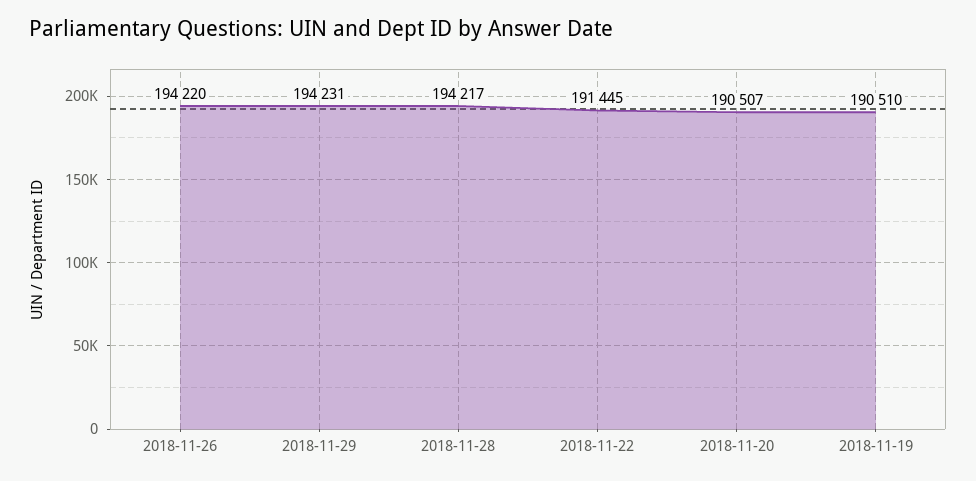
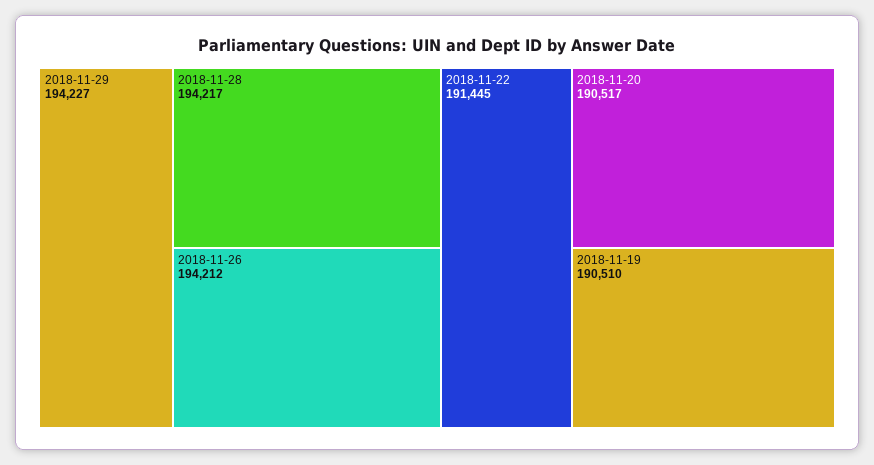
  {
-   "2018-11-26": 194220,
+   "2018-11-26": 194212,
-   "2018-11-29": 194231,
+   "2018-11-29": 194227,
    "2018-11-28": 194217,
    "2018-11-22": 191445,
-   "2018-11-20": 190507,
+   "2018-11-20": 190517,
    "2018-11-19": 190510
  }

